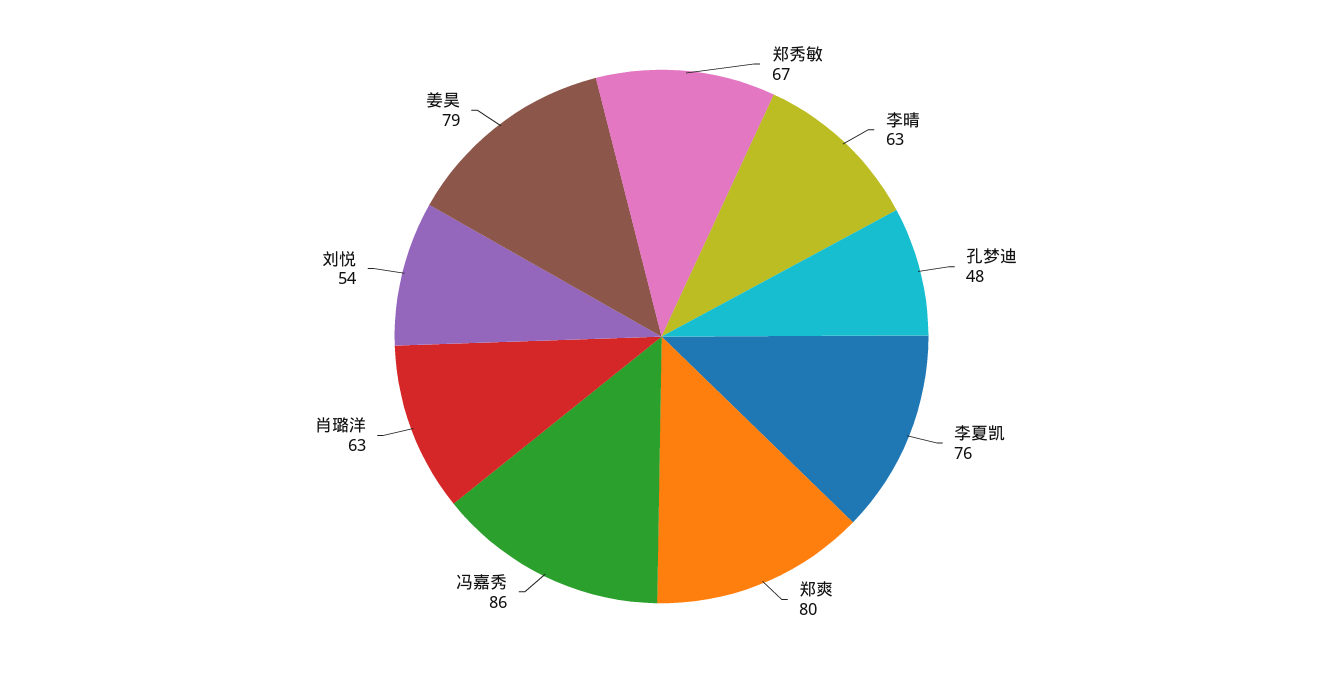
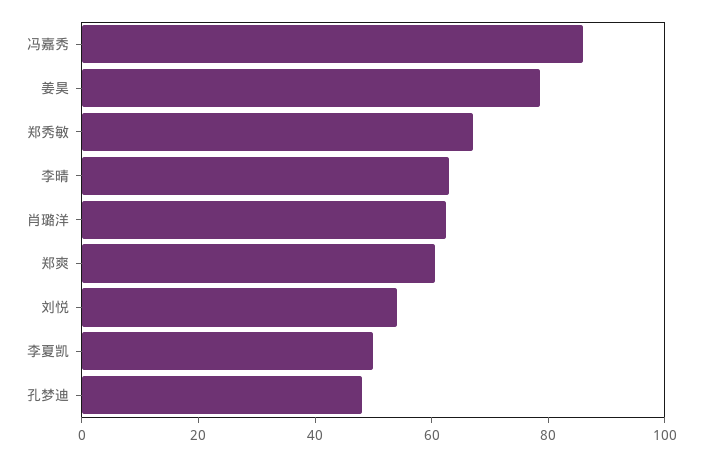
  {
    "郑秀敏": 67,
    "李晴": 63,
    "孔梦迪": 48,
-   "李夏凯": 76,
+   "李夏凯": 50,
-   "郑爽": 80,
+   "郑爽": 60,
    "冯嘉秀": 86,
    "肖璐洋": 63,
    "刘悦": 54,
    "姜昊": 79
  }

